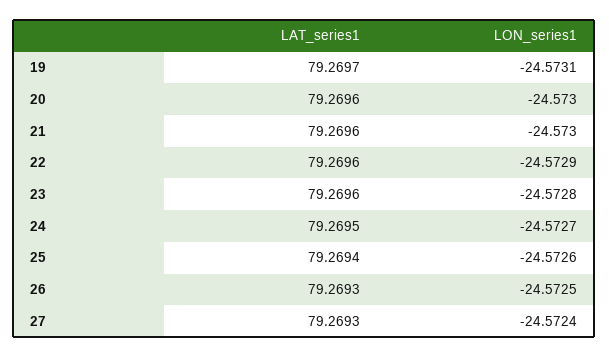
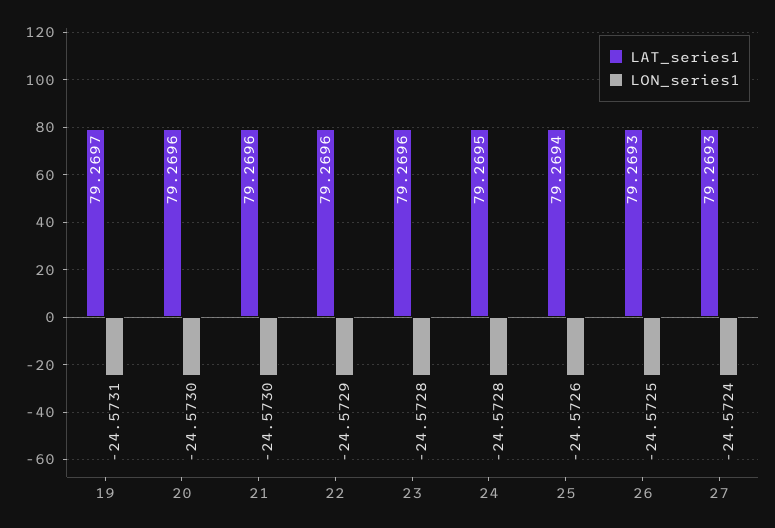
  {
    "LAT_series1": {
      "19": 79.2697,
      "20": 79.2696,
      "21": 79.2696,
      "22": 79.2696,
      "23": 79.2696,
      "24": 79.2695,
      "25": 79.2694,
      "26": 79.2693,
      "27": 79.2693
    },
    "LON_series1": {
      "19": -24.5731,
      "20": -24.573,
      "21": -24.573,
      "22": -24.5729,
      "23": -24.5728,
-     "24": -24.5727,
+     "24": -24.5728,
      "25": -24.5726,
      "26": -24.5725,
      "27": -24.5724
    }
  }

